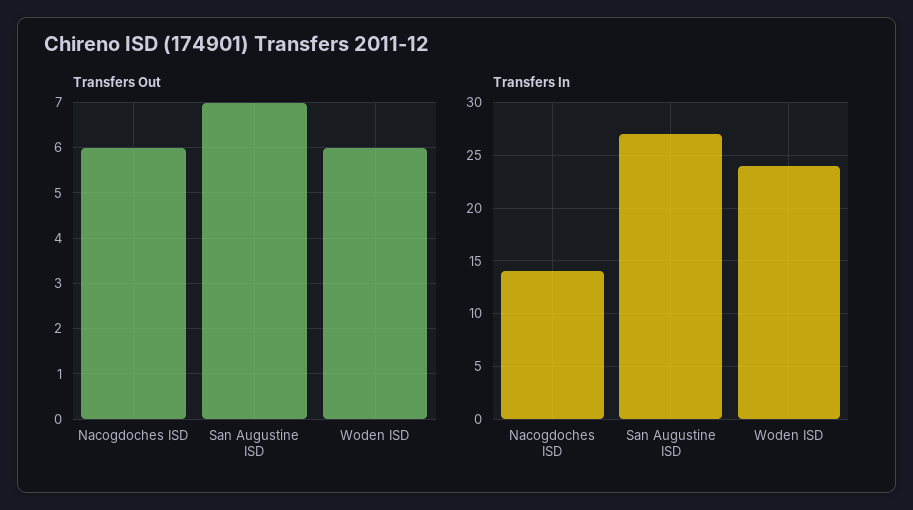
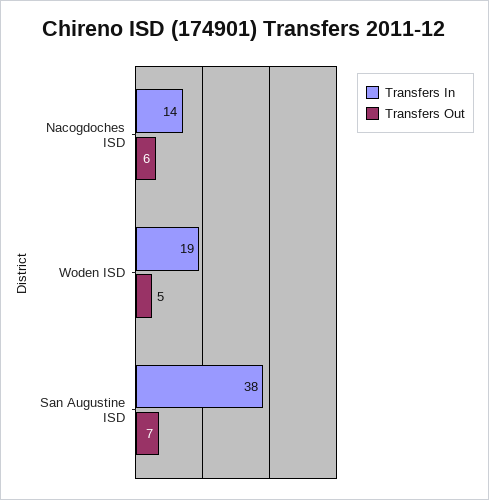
  {
    "Transfers Out": {
      "Nacogdoches ISD": 6,
      "San Augustine ISD": 7,
-     "Woden ISD": 6
+     "Woden ISD": 5
    },
    "Transfers In": {
      "Nacogdoches ISD": 14,
-     "San Augustine ISD": 27,
+     "San Augustine ISD": 38,
-     "Woden ISD": 24
+     "Woden ISD": 19
    }
  }

